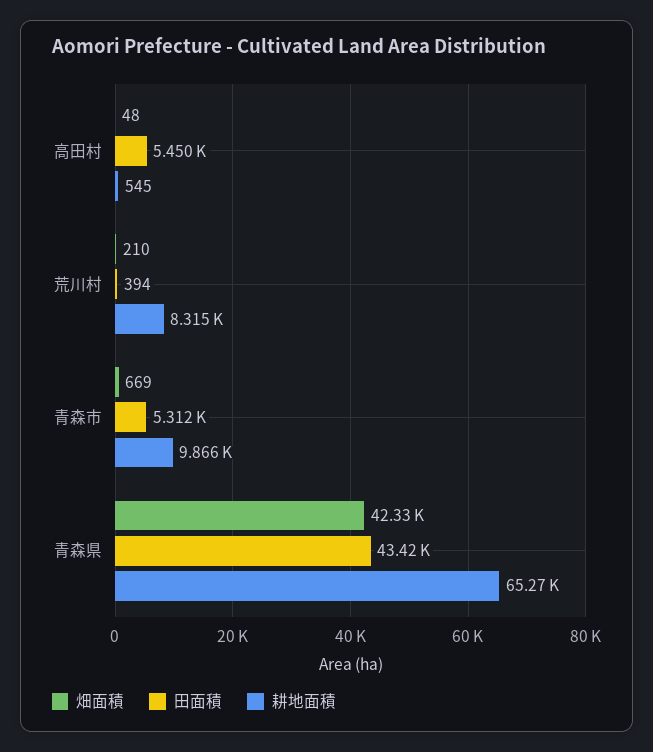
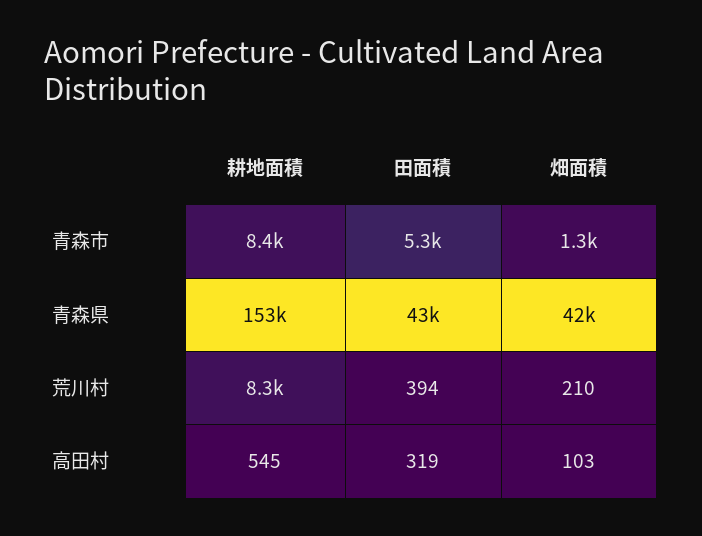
  {
    "畑面積": {
-     "高田村": 48,
+     "高田村": 103,
      "荒川村": 210,
-     "青森市": 669,
+     "青森市": 1300,
      "青森県": 42330
    },
    "田面積": {
-     "高田村": 5450,
+     "高田村": 319,
      "荒川村": 394,
      "青森市": 5312,
      "青森県": 43420
    },
    "耕地面積": {
      "高田村": 545,
      "荒川村": 8315,
-     "青森市": 9866,
+     "青森市": 8400,
-     "青森県": 65270
+     "青森県": 153000
    }
  }

